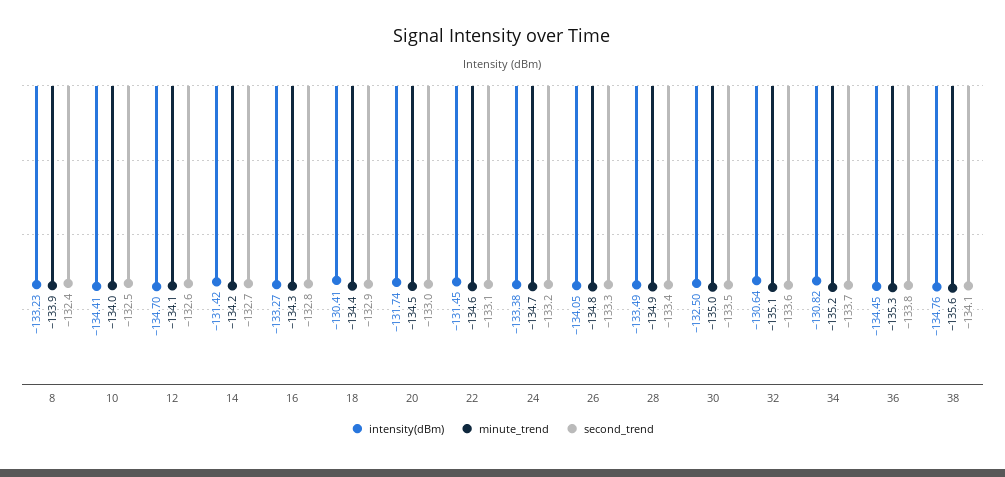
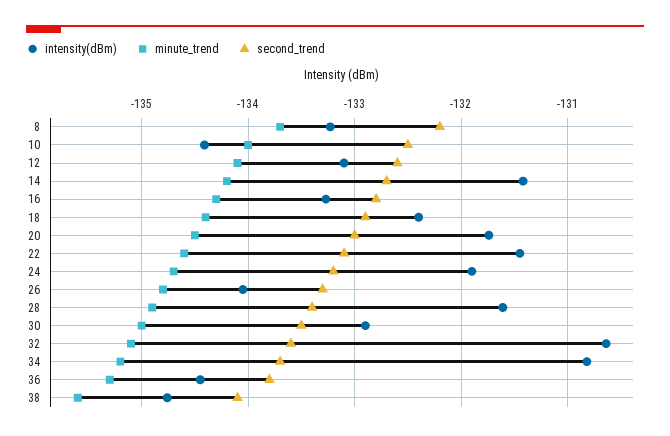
  {
    "intensity(dBm)": {
      "8": -133.23,
      "10": -134.41,
-     "12": -134.7,
+     "12": -133.1,
      "14": -131.42,
      "16": -133.27,
-     "18": -130.41,
+     "18": -132.4,
      "20": -131.74,
      "22": -131.45,
-     "24": -133.38,
+     "24": -131.9,
      "26": -134.05,
-     "28": -133.49,
+     "28": -131.6,
-     "30": -132.5,
+     "30": -132.9,
      "32": -130.64,
      "34": -130.82,
      "36": -134.45,
      "38": -134.76
    },
    "minute_trend": {
-     "8": -133.9,
+     "8": -133.7,
      "10": -134,
      "12": -134.1,
      "14": -134.2,
      "16": -134.3,
      "18": -134.4,
      "20": -134.5,
      "22": -134.6,
      "24": -134.7,
      "26": -134.8,
      "28": -134.9,
      "30": -135,
      "32": -135.1,
      "34": -135.2,
      "36": -135.3,
      "38": -135.6
    },
    "second_trend": {
-     "8": -132.4,
+     "8": -132.2,
      "10": -132.5,
      "12": -132.6,
      "14": -132.7,
      "16": -132.8,
      "18": -132.9,
      "20": -133,
      "22": -133.1,
      "24": -133.2,
      "26": -133.3,
      "28": -133.4,
      "30": -133.5,
      "32": -133.6,
      "34": -133.7,
      "36": -133.8,
      "38": -134.1
    }
  }

